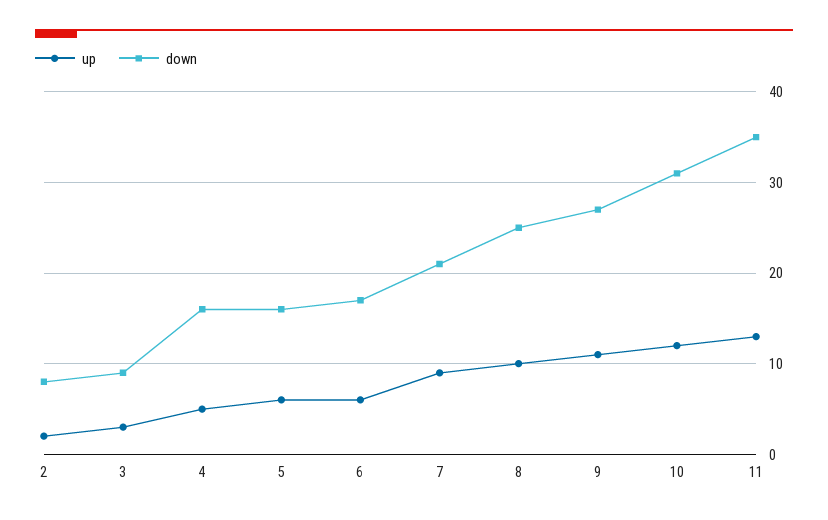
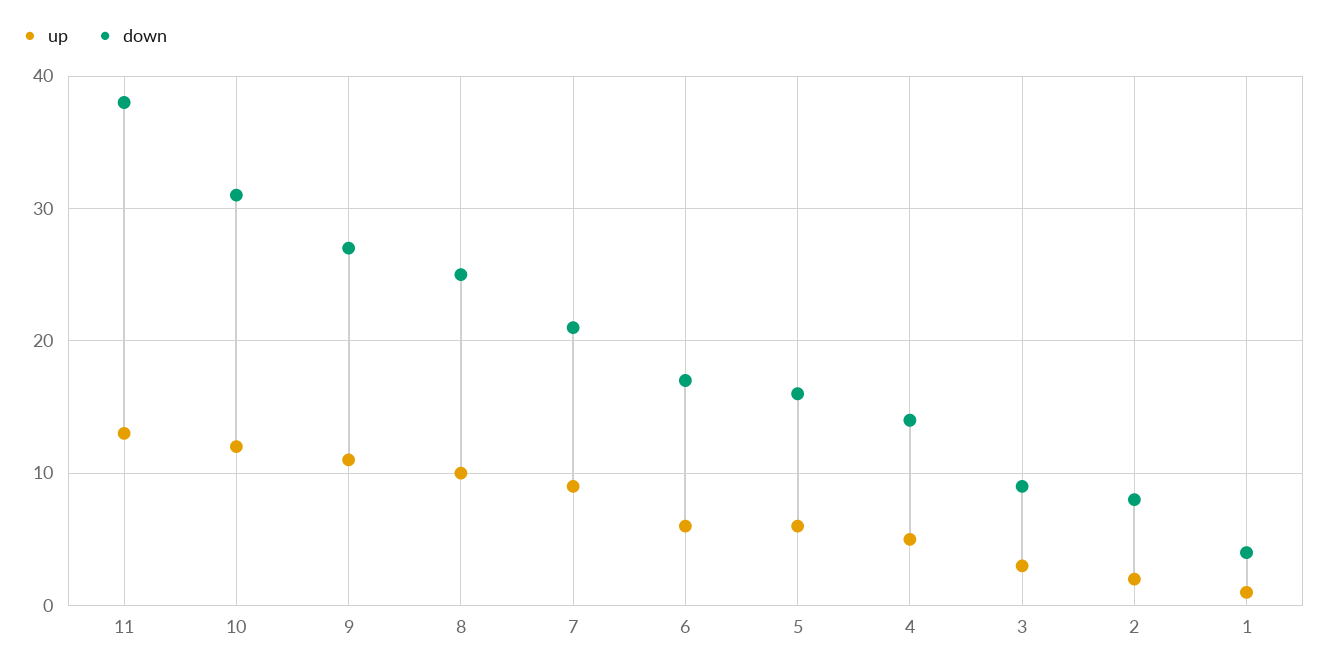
  {
    "up": {
      "2": 2,
      "3": 3,
      "4": 5,
      "5": 6,
      "6": 6,
      "7": 9,
      "8": 10,
      "9": 11,
      "10": 12,
-     "11": 13
+     "11": 13,
+     "1": 1
    },
    "down": {
      "2": 8,
      "3": 9,
-     "4": 16,
+     "4": 14,
      "5": 16,
      "6": 17,
      "7": 21,
      "8": 25,
      "9": 27,
      "10": 31,
-     "11": 35
+     "11": 38,
+     "1": 4
    }
  }

